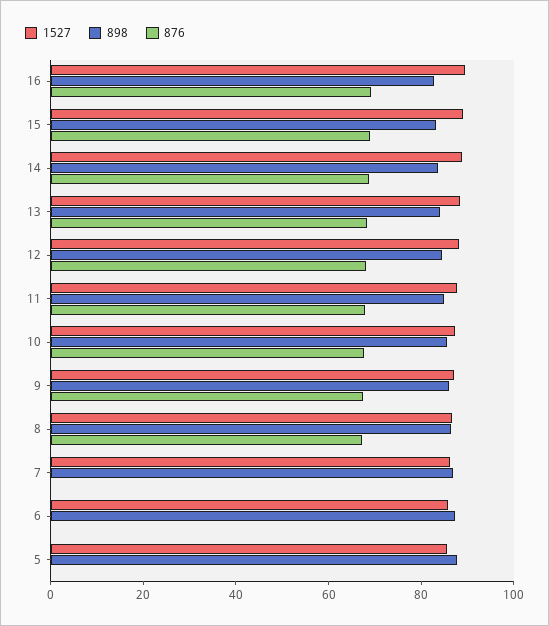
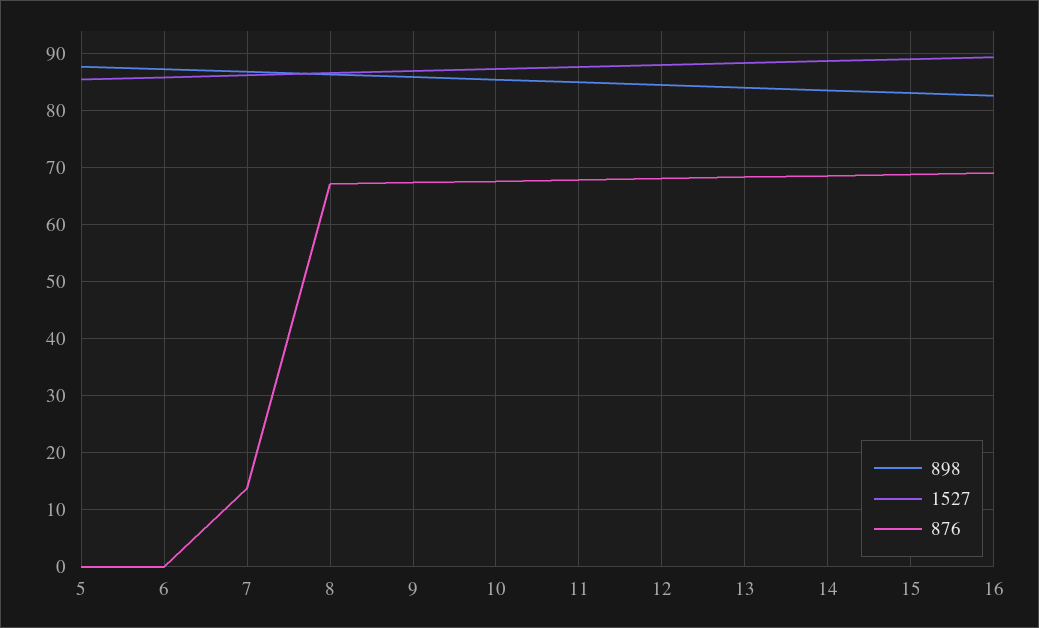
  {
    "1527": {
      "16": 90,
      "15": 90,
      "14": 88,
      "13": 88,
      "12": 88,
      "11": 88,
      "10": 88,
      "9": 88,
      "8": 86,
      "7": 86,
      "6": 86,
      "5": 86
    },
    "898": {
      "16": 82,
      "15": 84,
      "14": 84,
      "13": 84,
      "12": 84,
      "11": 86,
      "10": 86,
      "9": 86,
      "8": 86,
      "7": 86,
      "6": 88,
      "5": 88
    },
    "876": {
      "16": 70,
      "15": 68,
      "14": 68,
      "13": 68,
      "12": 68,
      "11": 68,
      "10": 68,
      "9": 68,
      "8": 68,
-     "7": 0,
+     "7": 14,
      "6": 0,
      "5": 0
    }
  }

